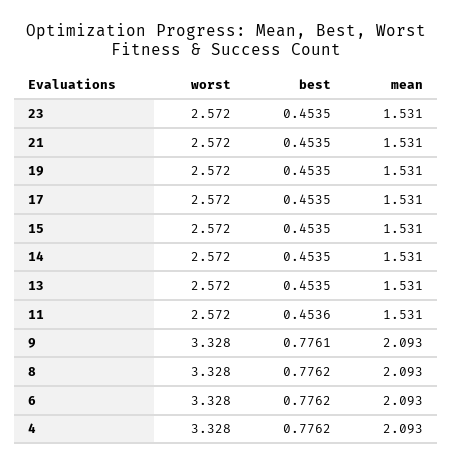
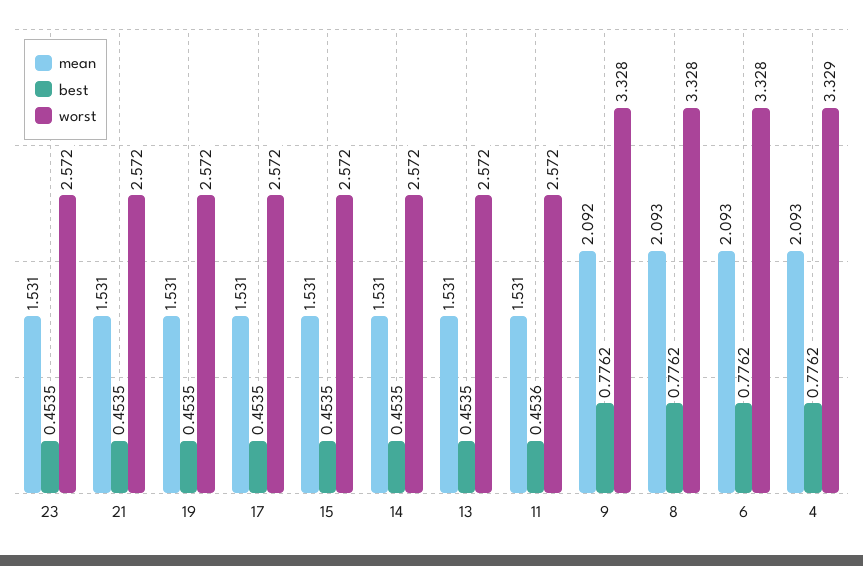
  {
    "worst": {
      "23": 2.572,
      "21": 2.572,
      "19": 2.572,
      "17": 2.572,
      "15": 2.572,
      "14": 2.572,
      "13": 2.572,
      "11": 2.572,
      "9": 3.328,
      "8": 3.328,
      "6": 3.328,
-     "4": 3.328
+     "4": 3.329
    },
    "best": {
      "23": 0.4535,
      "21": 0.4535,
      "19": 0.4535,
      "17": 0.4535,
      "15": 0.4535,
      "14": 0.4535,
      "13": 0.4535,
      "11": 0.4536,
-     "9": 0.7761,
+     "9": 0.7762,
      "8": 0.7762,
      "6": 0.7762,
      "4": 0.7762
    },
    "mean": {
      "23": 1.531,
      "21": 1.531,
      "19": 1.531,
      "17": 1.531,
      "15": 1.531,
      "14": 1.531,
      "13": 1.531,
      "11": 1.531,
-     "9": 2.093,
+     "9": 2.092,
      "8": 2.093,
      "6": 2.093,
      "4": 2.093
    }
  }

